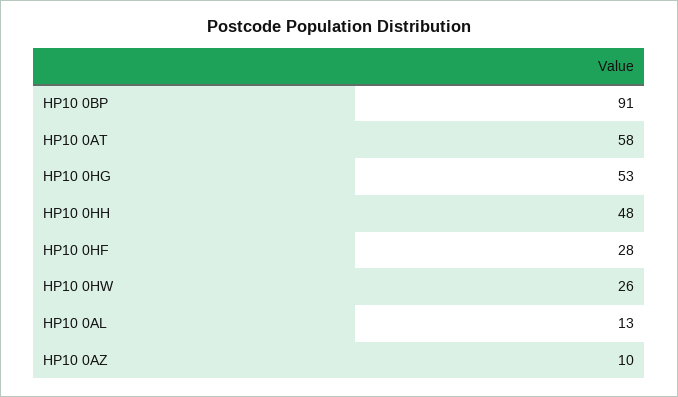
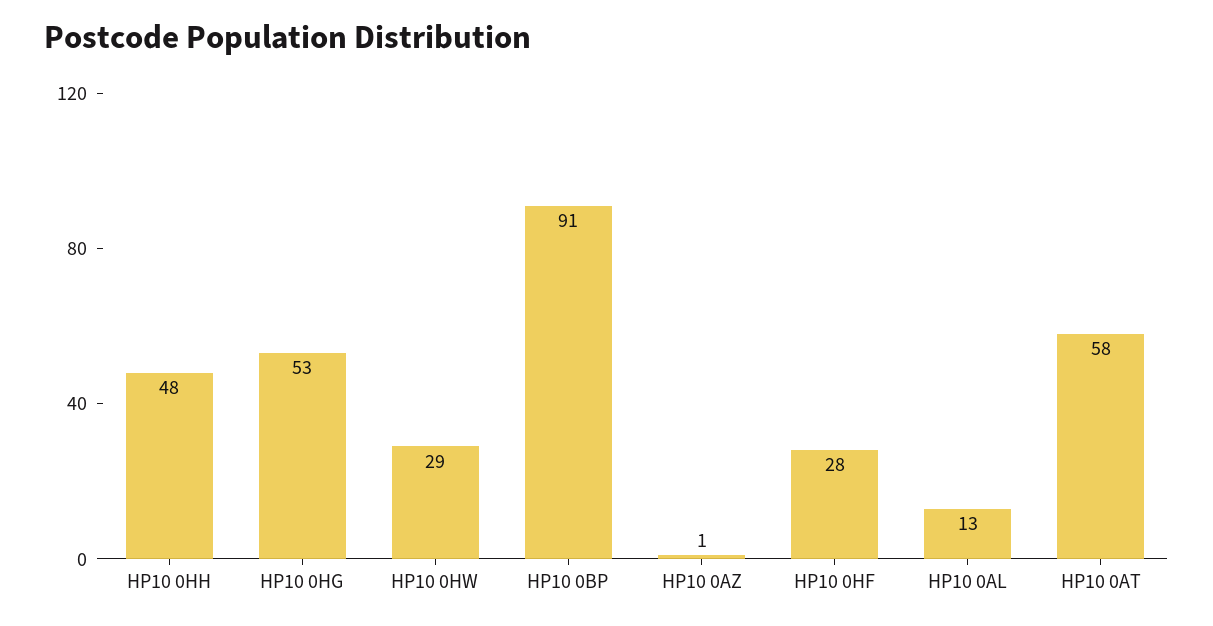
  {
    "HP10 0BP": 91,
    "HP10 0AT": 58,
    "HP10 0HG": 53,
    "HP10 0HH": 48,
    "HP10 0HF": 28,
-   "HP10 0HW": 26,
+   "HP10 0HW": 29,
    "HP10 0AL": 13,
-   "HP10 0AZ": 10
+   "HP10 0AZ": 1
  }

